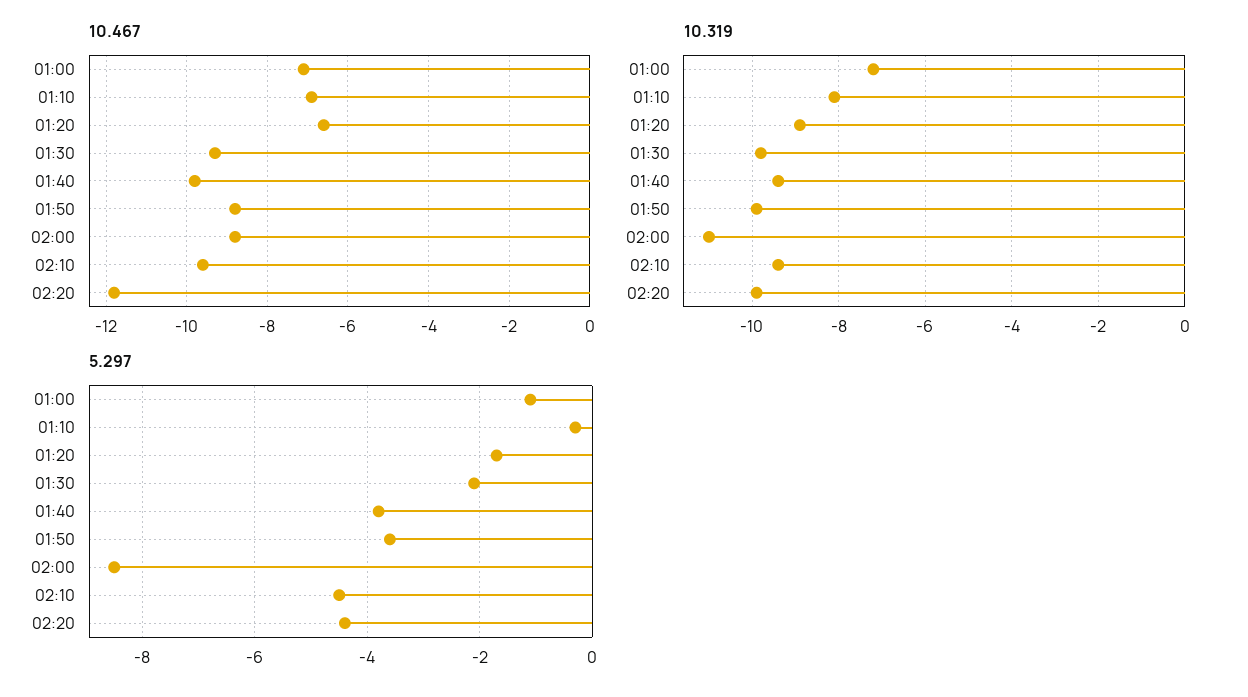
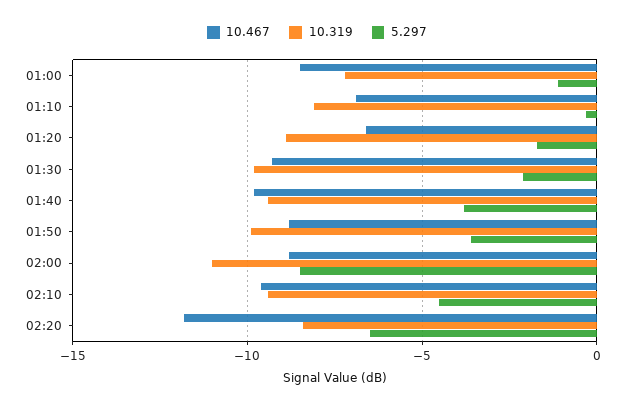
  {
    "10.467": {
-     "01:00": -7,
+     "01:00": -8.5,
      "01:10": -7,
      "01:20": -6.5,
      "01:30": -9.5,
      "01:40": -10,
      "01:50": -9,
      "02:00": -9,
      "02:10": -9.5,
      "02:20": -12
    },
    "10.319": {
      "01:00": -7,
      "01:10": -8,
      "01:20": -9,
      "01:30": -10,
      "01:40": -9.5,
      "01:50": -10,
      "02:00": -11,
      "02:10": -9.5,
-     "02:20": -10
+     "02:20": -8.5
    },
    "5.297": {
      "01:00": -1,
      "01:10": -0.5,
      "01:20": -1.5,
      "01:30": -2,
      "01:40": -4,
      "01:50": -3.5,
      "02:00": -8.5,
      "02:10": -4.5,
-     "02:20": -4.5
+     "02:20": -6.5
    }
  }

